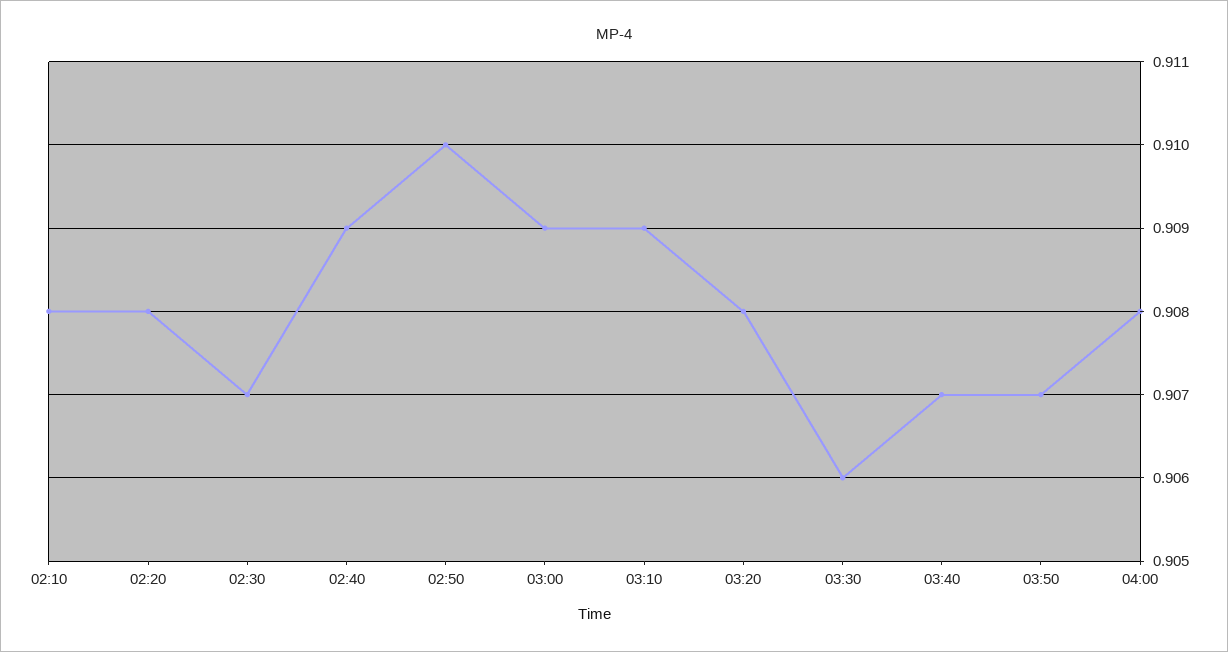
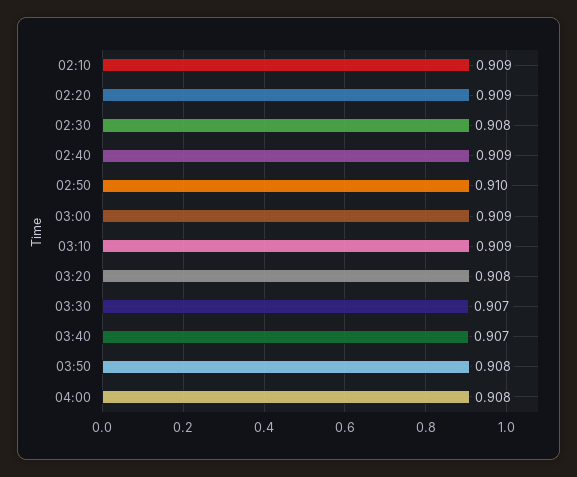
  {
-   "02:10": 0.908,
+   "02:10": 0.909,
-   "02:20": 0.908,
+   "02:20": 0.909,
-   "02:30": 0.907,
+   "02:30": 0.908,
    "02:40": 0.909,
    "02:50": 0.91,
    "03:00": 0.909,
    "03:10": 0.909,
    "03:20": 0.908,
-   "03:30": 0.906,
+   "03:30": 0.907,
    "03:40": 0.907,
-   "03:50": 0.907,
+   "03:50": 0.908,
    "04:00": 0.908
  }

